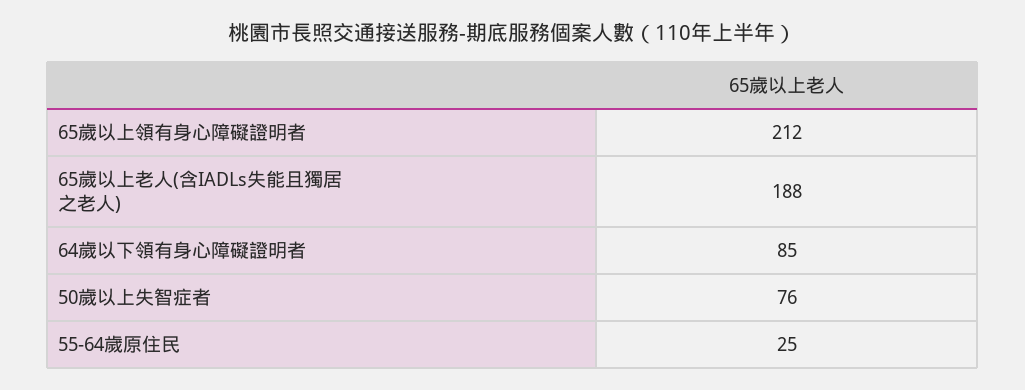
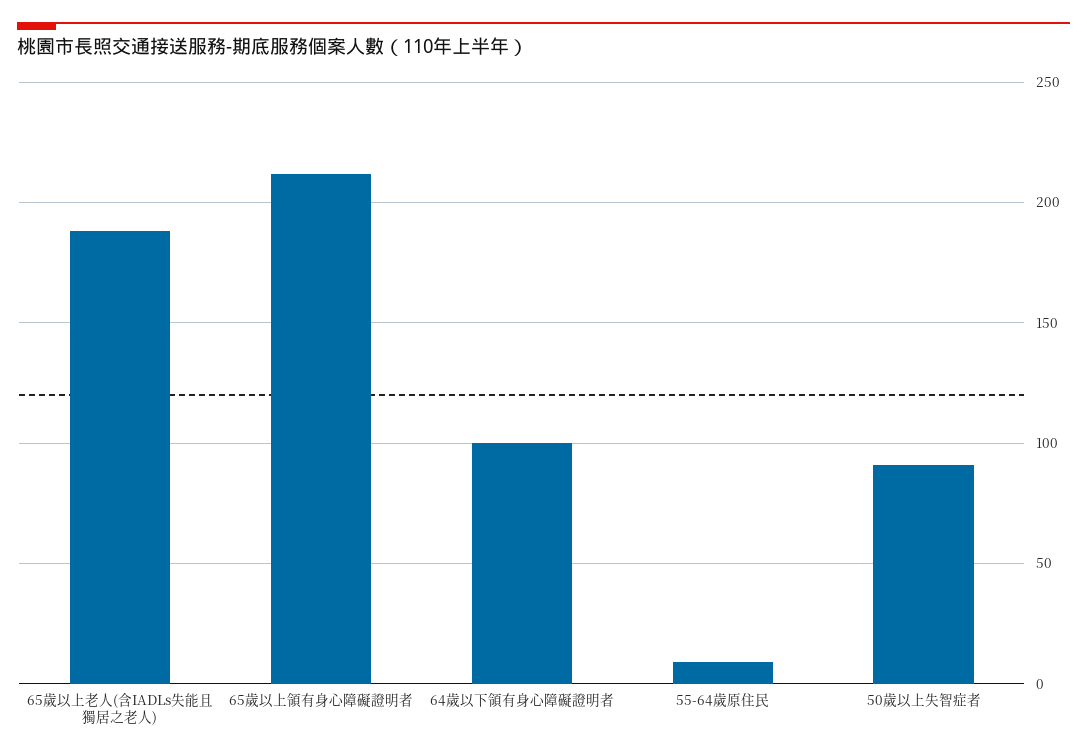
  {
    "65歲以上領有身心障礙證明者": 212,
    "65歲以上老人(含IADLs失能且獨居之老人)": 188,
-   "64歲以下領有身心障礙證明者": 85,
+   "64歲以下領有身心障礙證明者": 100,
-   "50歲以上失智症者": 76,
+   "50歲以上失智症者": 90,
-   "55-64歲原住民": 25
+   "55-64歲原住民": 10
  }

